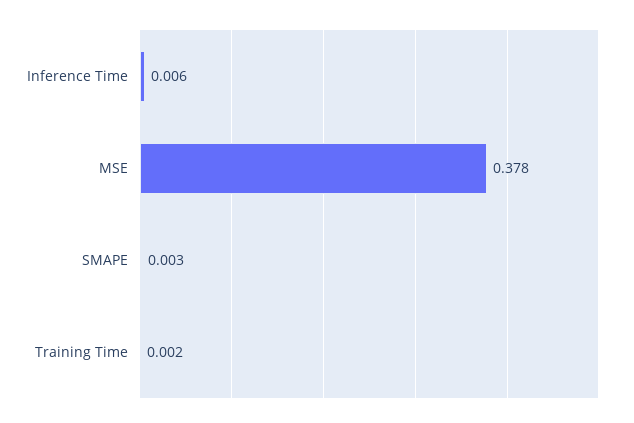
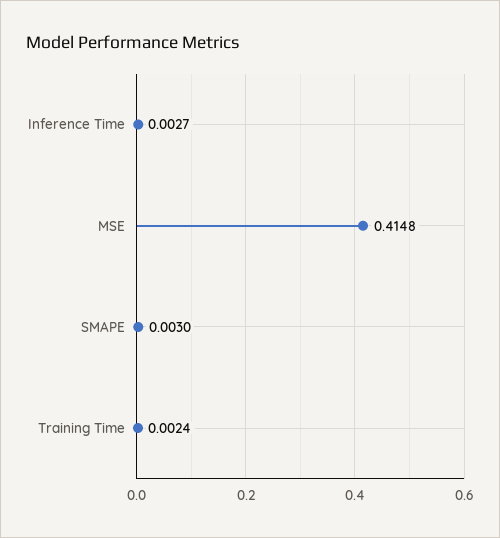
  {
-   "Inference Time": 0.006,
+   "Inference Time": 0.0027,
-   "MSE": 0.378,
+   "MSE": 0.4148,
    "SMAPE": 0.003,
    "Training Time": 0.0024
  }

